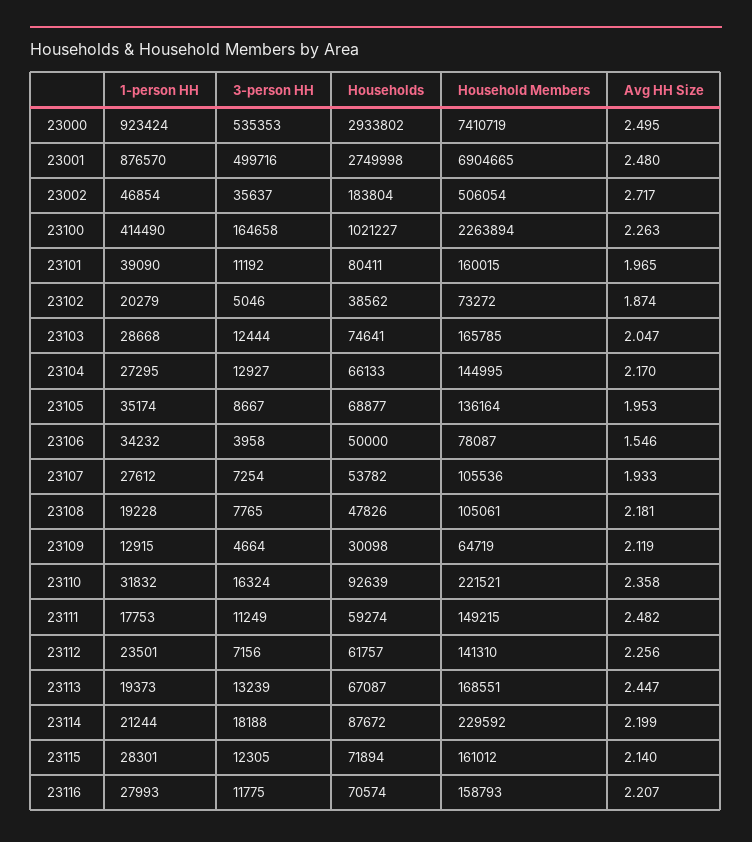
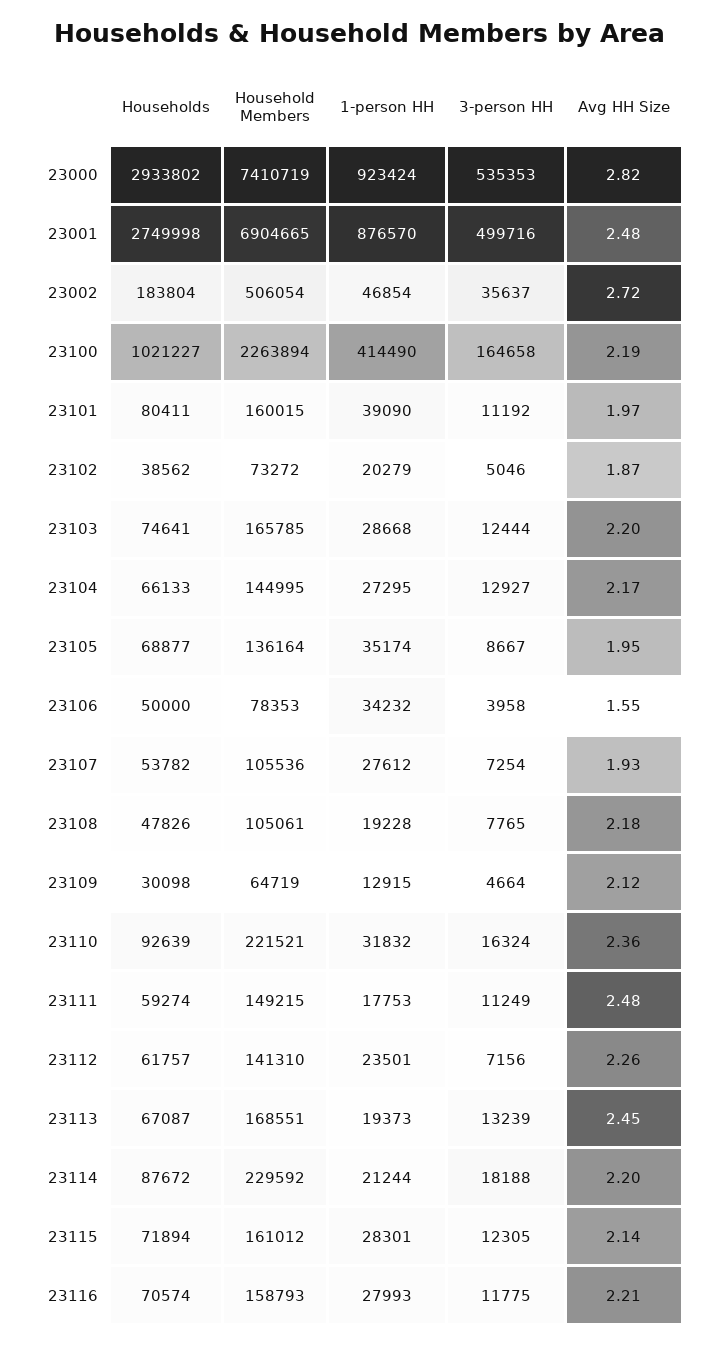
  {
    "1-person HH": {
      "23000": 923424,
      "23001": 876570,
      "23002": 46854,
      "23100": 414490,
      "23101": 39090,
      "23102": 20279,
      "23103": 28668,
      "23104": 27295,
      "23105": 35174,
      "23106": 34232,
      "23107": 27612,
      "23108": 19228,
      "23109": 12915,
      "23110": 31832,
      "23111": 17753,
      "23112": 23501,
      "23113": 19373,
      "23114": 21244,
      "23115": 28301,
      "23116": 27993
    },
    "3-person HH": {
      "23000": 535353,
      "23001": 499716,
      "23002": 35637,
      "23100": 164658,
      "23101": 11192,
      "23102": 5046,
      "23103": 12444,
      "23104": 12927,
      "23105": 8667,
      "23106": 3958,
      "23107": 7254,
      "23108": 7765,
      "23109": 4664,
      "23110": 16324,
      "23111": 11249,
      "23112": 7156,
      "23113": 13239,
      "23114": 18188,
      "23115": 12305,
      "23116": 11775
    },
    "Households": {
      "23000": 2933802,
      "23001": 2749998,
      "23002": 183804,
      "23100": 1021227,
      "23101": 80411,
      "23102": 38562,
      "23103": 74641,
      "23104": 66133,
      "23105": 68877,
      "23106": 50000,
      "23107": 53782,
      "23108": 47826,
      "23109": 30098,
      "23110": 92639,
      "23111": 59274,
      "23112": 61757,
      "23113": 67087,
      "23114": 87672,
      "23115": 71894,
      "23116": 70574
    },
    "Household Members": {
      "23000": 7410719,
      "23001": 6904665,
      "23002": 506054,
      "23100": 2263894,
      "23101": 160015,
      "23102": 73272,
      "23103": 165785,
      "23104": 144995,
      "23105": 136164,
-     "23106": 78087,
+     "23106": 78353,
      "23107": 105536,
      "23108": 105061,
      "23109": 64719,
      "23110": 221521,
      "23111": 149215,
      "23112": 141310,
      "23113": 168551,
      "23114": 229592,
      "23115": 161012,
      "23116": 158793
    },
    "Avg HH Size": {
-     "23000": 2.495,
+     "23000": 2.82,
      "23001": 2.48,
      "23002": 2.717,
-     "23100": 2.263,
+     "23100": 2.19,
      "23101": 1.965,
      "23102": 1.874,
-     "23103": 2.047,
+     "23103": 2.2,
      "23104": 2.17,
      "23105": 1.953,
      "23106": 1.546,
      "23107": 1.933,
      "23108": 2.181,
      "23109": 2.119,
      "23110": 2.358,
      "23111": 2.482,
      "23112": 2.256,
      "23113": 2.447,
      "23114": 2.199,
      "23115": 2.14,
      "23116": 2.207
    }
  }

